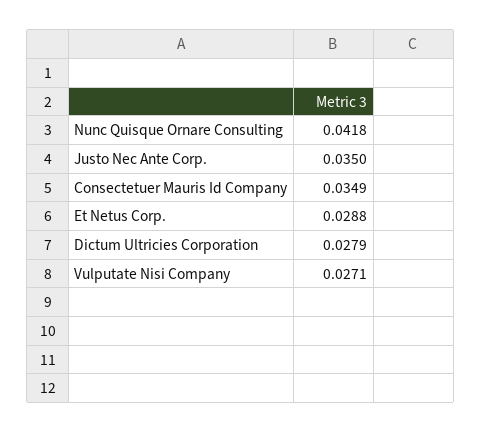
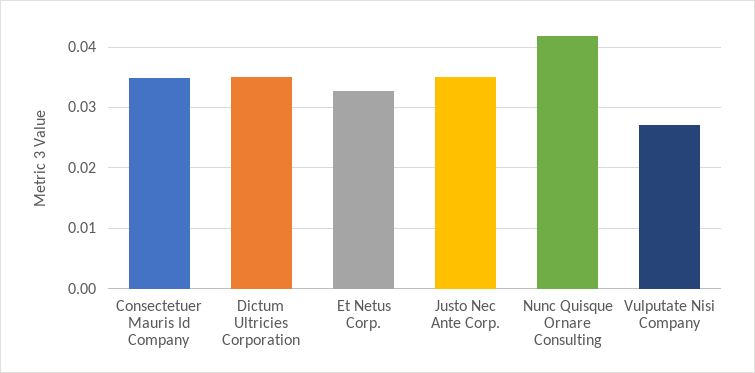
  {
    "Nunc Quisque Ornare Consulting": 0.0418,
    "Justo Nec Ante Corp.": 0.035,
    "Consectetuer Mauris Id Company": 0.0349,
-   "Et Netus Corp.": 0.0288,
+   "Et Netus Corp.": 0.033,
-   "Dictum Ultricies Corporation": 0.0279,
+   "Dictum Ultricies Corporation": 0.035,
    "Vulputate Nisi Company": 0.0271
  }

